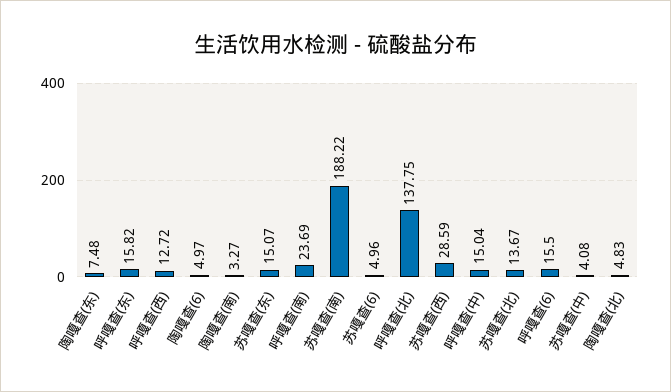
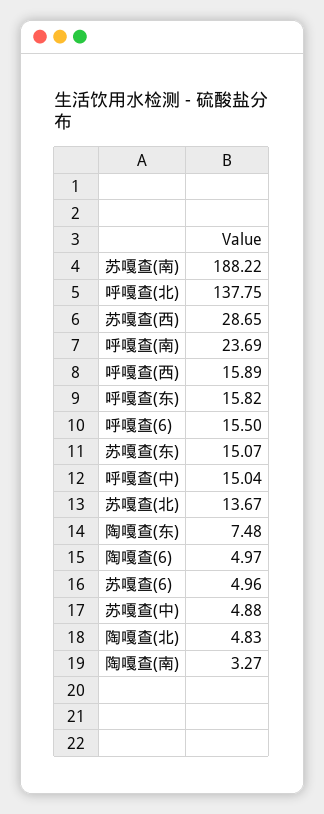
  {
    "陶嘎查(东)": 7.48,
    "呼嘎查(东)": 15.82,
-   "呼嘎查(西)": 12.72,
+   "呼嘎查(西)": 15.89,
    "陶嘎查(6)": 4.97,
    "陶嘎查(南)": 3.27,
    "苏嘎查(东)": 15.07,
    "呼嘎查(南)": 23.69,
    "苏嘎查(南)": 188.22,
    "苏嘎查(6)": 4.96,
    "呼嘎查(北)": 137.75,
-   "苏嘎查(西)": 28.59,
+   "苏嘎查(西)": 28.65,
    "呼嘎查(中)": 15.04,
    "苏嘎查(北)": 13.67,
    "呼嘎查(6)": 15.5,
-   "苏嘎查(中)": 4.08,
+   "苏嘎查(中)": 4.88,
    "陶嘎查(北)": 4.83
  }

